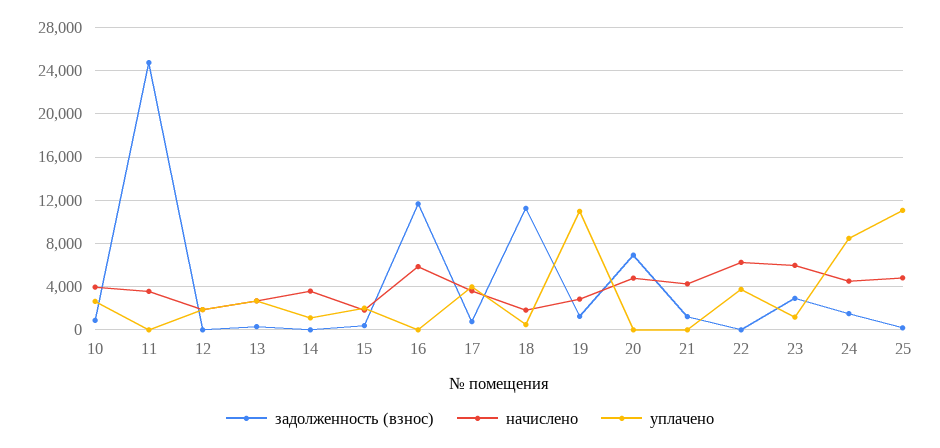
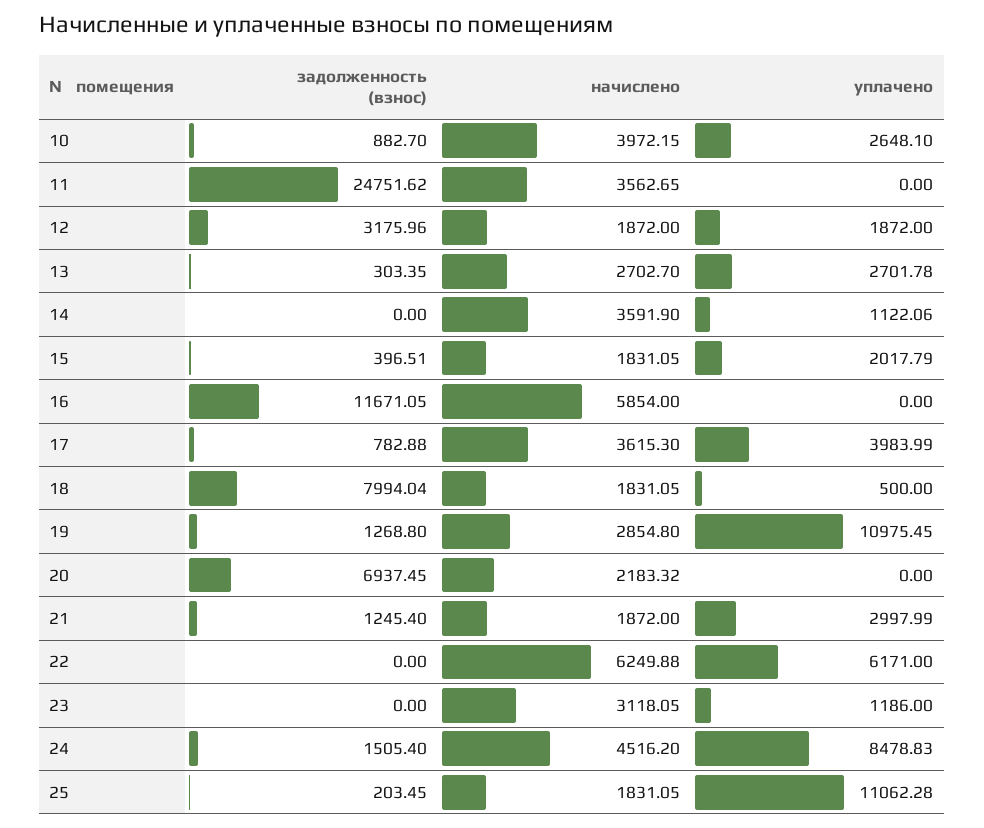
  {
    "задолженность (взнос)": {
      "10": 882.7,
      "11": 24751.62,
-     "12": 0,
+     "12": 3175.96,
      "13": 303.35,
      "14": 0,
      "15": 396.51,
      "16": 11671.05,
      "17": 782.88,
-     "18": 11000,
+     "18": 7994.04,
      "19": 1268.8,
      "20": 6937.45,
      "21": 1245.4,
      "22": 0,
-     "23": 3000,
+     "23": 0,
      "24": 1505.4,
      "25": 203.45
    },
    "начислено": {
      "10": 3972.15,
      "11": 3562.65,
      "12": 1872,
      "13": 2702.7,
      "14": 3591.9,
      "15": 1831.05,
      "16": 5854,
      "17": 3615.3,
      "18": 1831.05,
      "19": 2854.8,
-     "20": 5000,
+     "20": 2183.32,
-     "21": 4000,
+     "21": 1872,
      "22": 6249.88,
-     "23": 6000,
+     "23": 3118.05,
      "24": 4516.2,
-     "25": 5000
+     "25": 1831.05
    },
    "уплачено": {
      "10": 2648.1,
      "11": 0,
      "12": 1872,
      "13": 2701.78,
      "14": 1122.06,
      "15": 2017.79,
      "16": 0,
      "17": 3983.99,
      "18": 500,
      "19": 10975.45,
      "20": 0,
-     "21": 0,
+     "21": 2997.99,
-     "22": 4000,
+     "22": 6171,
      "23": 1186,
      "24": 8478.83,
      "25": 11062.28
    }
  }

